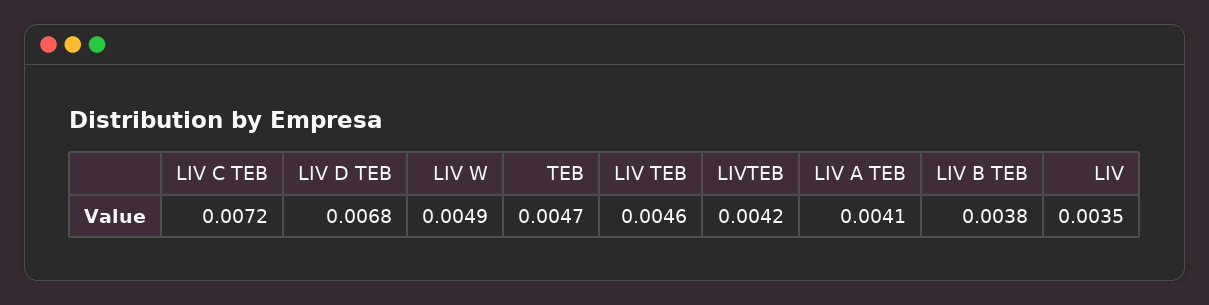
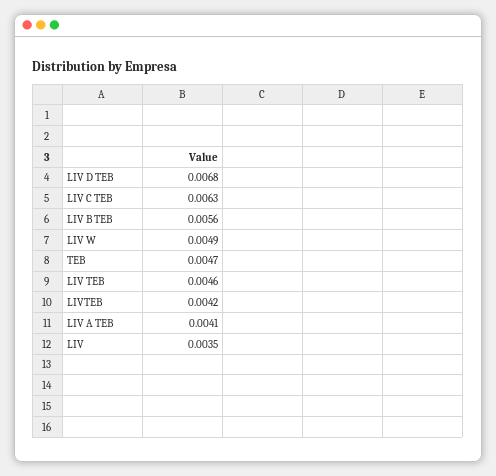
  {
-   "LIV C TEB": 0.0072,
+   "LIV C TEB": 0.0063,
    "LIV D TEB": 0.0068,
    "LIV W": 0.0049,
    "TEB": 0.0047,
    "LIV TEB": 0.0046,
    "LIVTEB": 0.0042,
    "LIV A TEB": 0.0041,
-   "LIV B TEB": 0.0038,
+   "LIV B TEB": 0.0056,
    "LIV": 0.0035
  }

